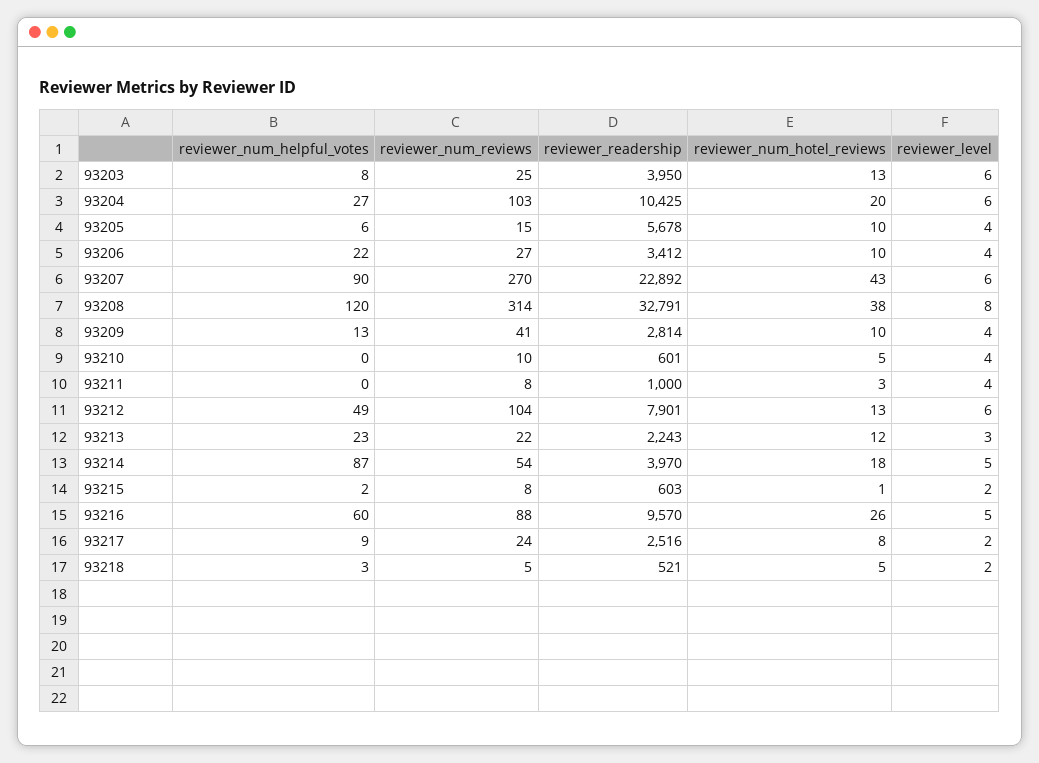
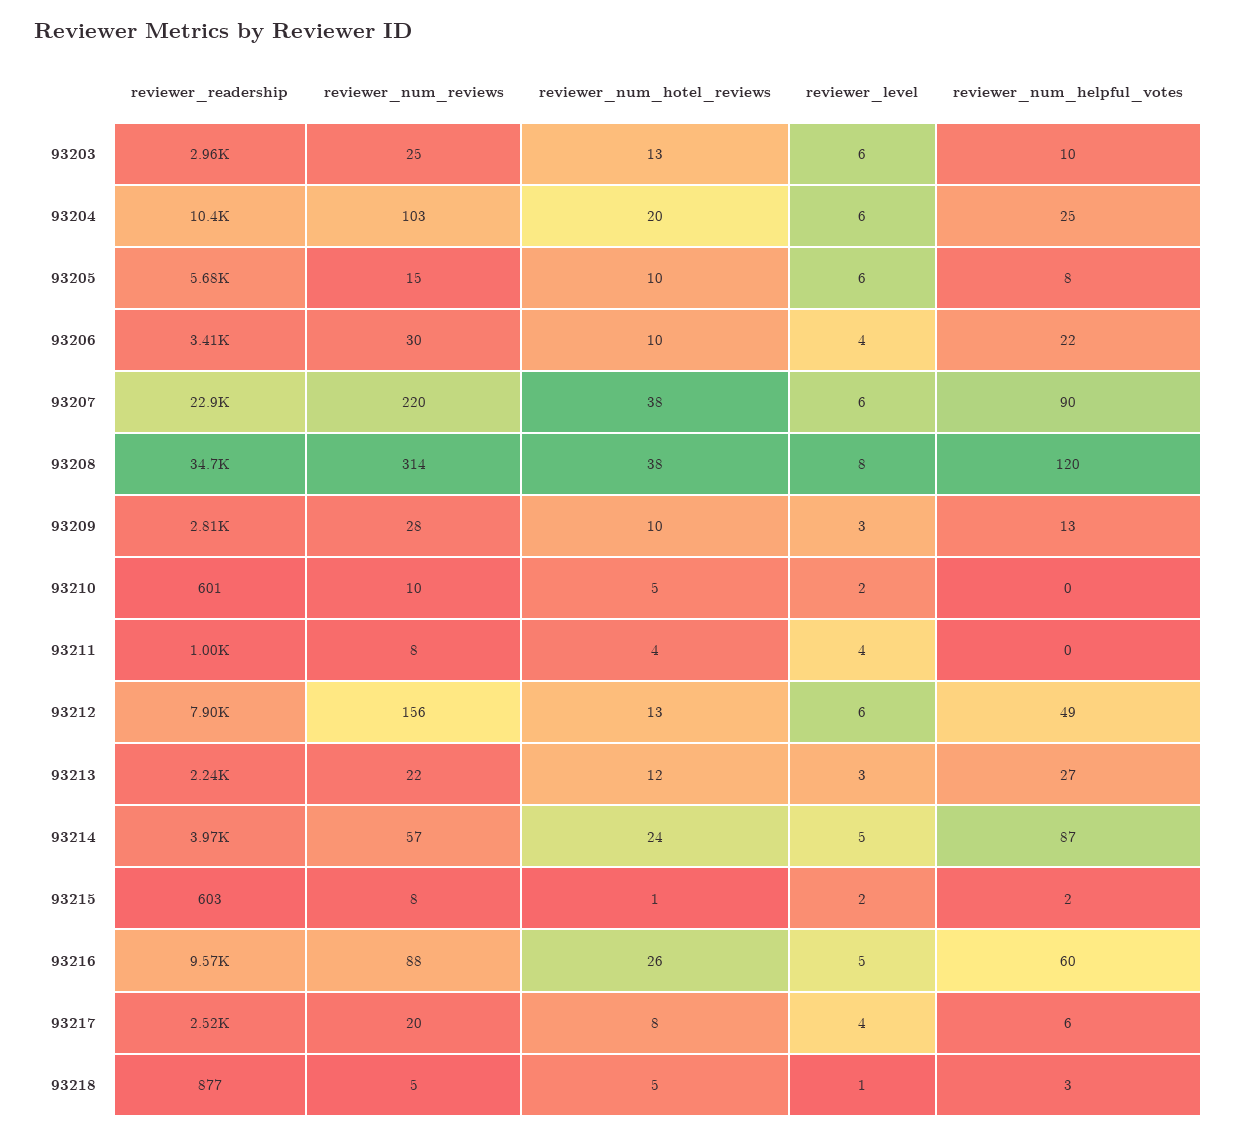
  {
    "reviewer_num_helpful_votes": {
-     "93203": 8,
+     "93203": 10,
-     "93204": 27,
+     "93204": 25,
-     "93205": 6,
+     "93205": 8,
      "93206": 22,
      "93207": 90,
      "93208": 120,
      "93209": 13,
      "93210": 0,
      "93211": 0,
      "93212": 49,
-     "93213": 23,
+     "93213": 27,
      "93214": 87,
      "93215": 2,
      "93216": 60,
-     "93217": 9,
+     "93217": 6,
      "93218": 3
    },
    "reviewer_num_reviews": {
      "93203": 25,
      "93204": 103,
      "93205": 15,
-     "93206": 27,
+     "93206": 30,
-     "93207": 270,
+     "93207": 220,
      "93208": 314,
-     "93209": 41,
+     "93209": 28,
      "93210": 10,
      "93211": 8,
-     "93212": 104,
+     "93212": 156,
      "93213": 22,
-     "93214": 54,
+     "93214": 57,
      "93215": 8,
      "93216": 88,
-     "93217": 24,
+     "93217": 20,
      "93218": 5
    },
    "reviewer_readership": {
-     "93203": 3950,
+     "93203": 2960,
      "93204": 10425,
      "93205": 5678,
      "93206": 3412,
      "93207": 22892,
-     "93208": 32791,
+     "93208": 34700,
      "93209": 2814,
      "93210": 601,
      "93211": 1000,
      "93212": 7901,
      "93213": 2243,
      "93214": 3970,
      "93215": 603,
      "93216": 9570,
      "93217": 2516,
-     "93218": 521
+     "93218": 877
    },
    "reviewer_num_hotel_reviews": {
      "93203": 13,
      "93204": 20,
      "93205": 10,
      "93206": 10,
-     "93207": 43,
+     "93207": 38,
      "93208": 38,
      "93209": 10,
      "93210": 5,
-     "93211": 3,
+     "93211": 4,
      "93212": 13,
      "93213": 12,
-     "93214": 18,
+     "93214": 24,
      "93215": 1,
      "93216": 26,
      "93217": 8,
      "93218": 5
    },
    "reviewer_level": {
      "93203": 6,
      "93204": 6,
-     "93205": 4,
+     "93205": 6,
      "93206": 4,
      "93207": 6,
      "93208": 8,
-     "93209": 4,
+     "93209": 3,
-     "93210": 4,
+     "93210": 2,
      "93211": 4,
      "93212": 6,
      "93213": 3,
      "93214": 5,
      "93215": 2,
      "93216": 5,
-     "93217": 2,
+     "93217": 4,
-     "93218": 2
+     "93218": 1
    }
  }

